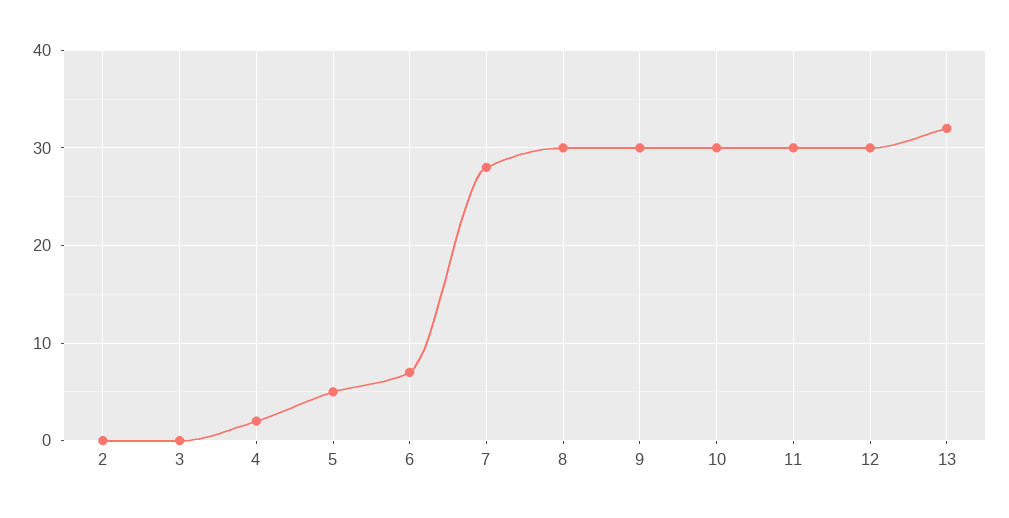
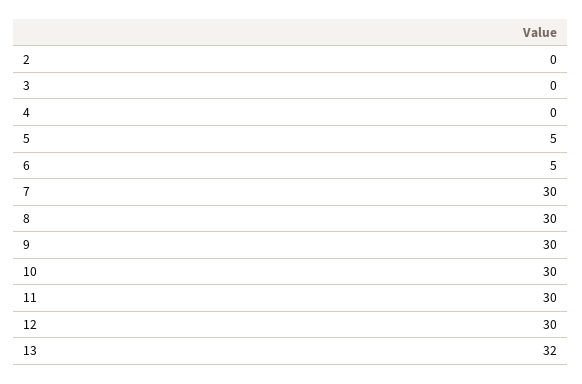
  {
    "2": 0,
    "3": 0,
-   "4": 2,
+   "4": 0,
    "5": 5,
-   "6": 7,
+   "6": 5,
-   "7": 28,
+   "7": 30,
    "8": 30,
    "9": 30,
    "10": 30,
    "11": 30,
    "12": 30,
    "13": 32
  }

